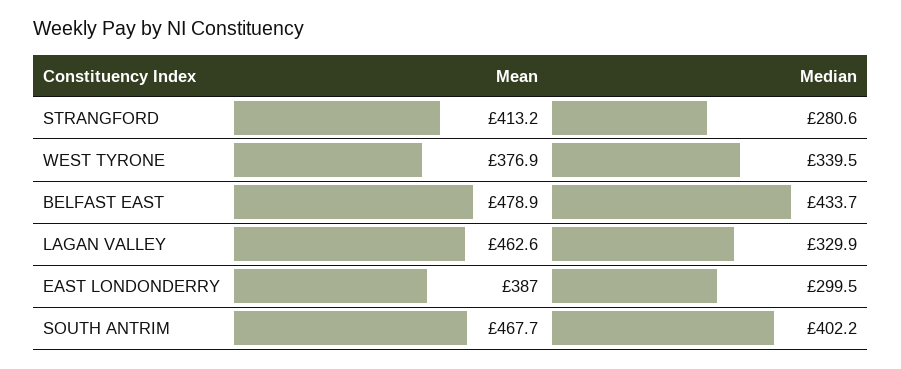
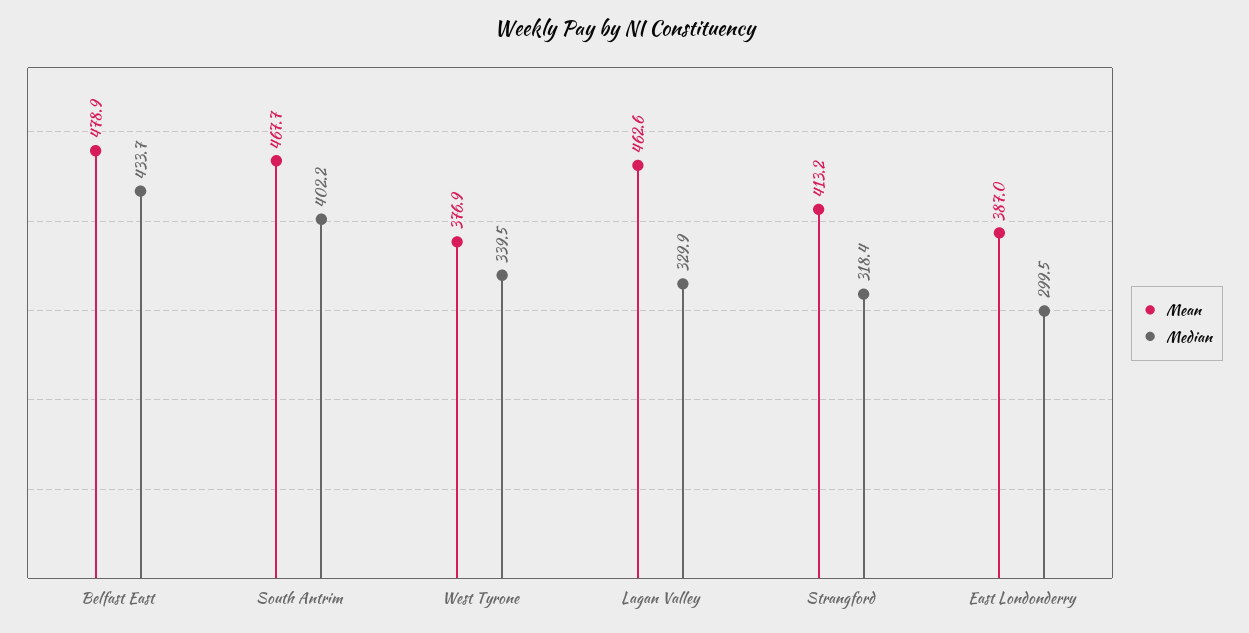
  {
    "Mean": {
      "STRANGFORD": 413.2,
      "WEST TYRONE": 376.9,
      "BELFAST EAST": 478.9,
      "LAGAN VALLEY": 462.6,
      "EAST LONDONDERRY": 387,
      "SOUTH ANTRIM": 467.7
    },
    "Median": {
-     "STRANGFORD": 280.6,
+     "STRANGFORD": 318.4,
      "WEST TYRONE": 339.5,
      "BELFAST EAST": 433.7,
      "LAGAN VALLEY": 329.9,
      "EAST LONDONDERRY": 299.5,
      "SOUTH ANTRIM": 402.2
    }
  }

